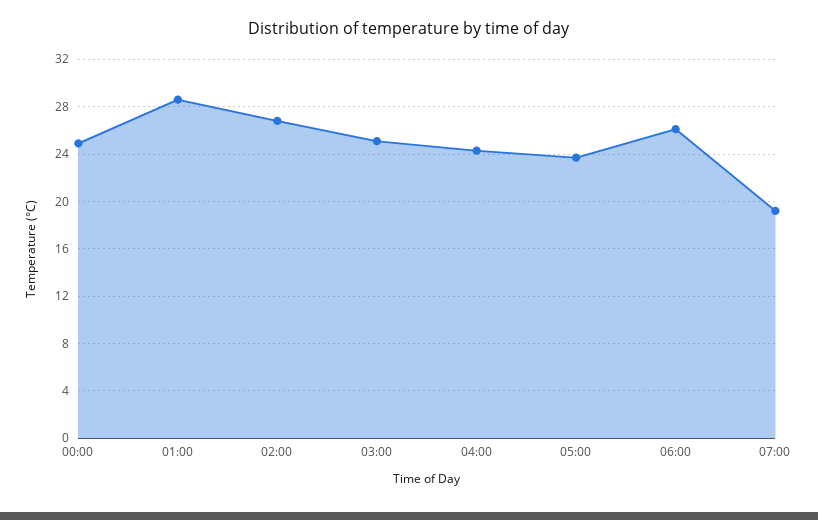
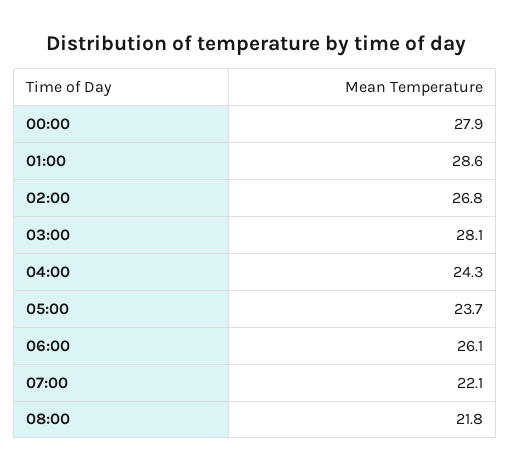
  {
-   "00:00": 25,
+   "00:00": 27.9,
    "01:00": 28.6,
    "02:00": 26.8,
-   "03:00": 25,
+   "03:00": 28.1,
    "04:00": 24.3,
    "05:00": 23.7,
    "06:00": 26.1,
-   "07:00": 19
+   "07:00": 22.1,
+   "08:00": 21.8
  }

